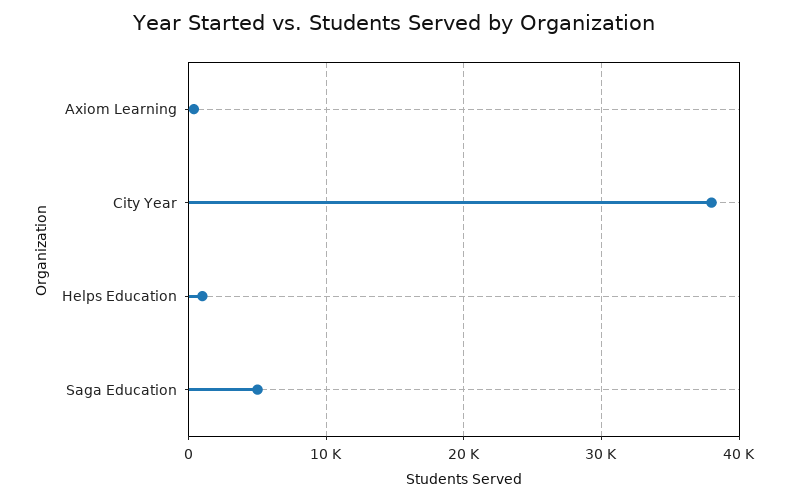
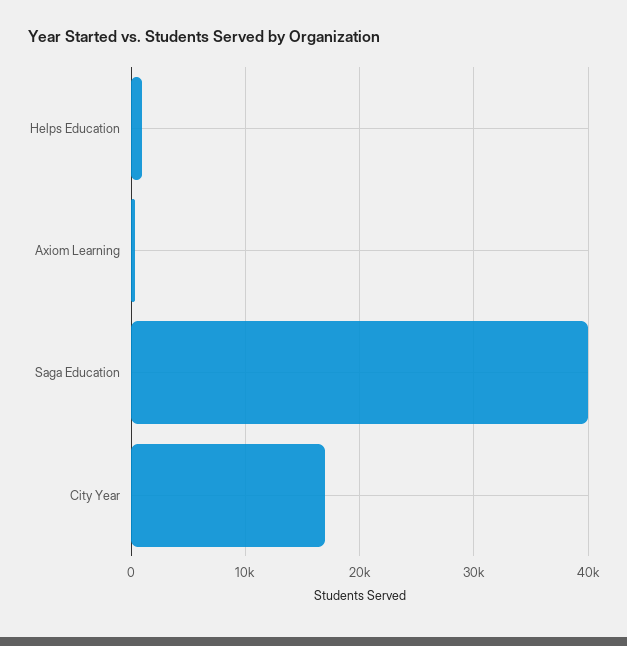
  {
    "Axiom Learning": 0,
-   "City Year": 38000,
+   "City Year": 17000,
    "Helps Education": 1000,
-   "Saga Education": 5000
+   "Saga Education": 40000
  }

